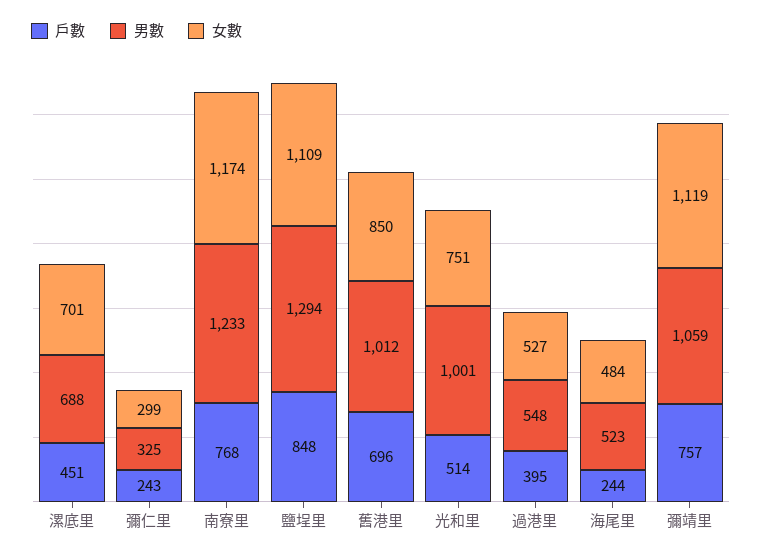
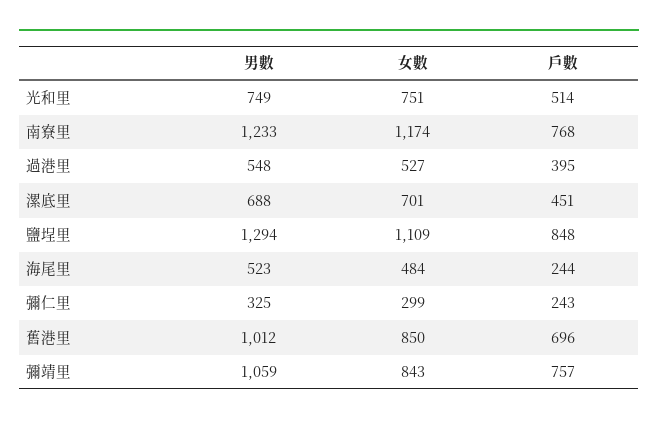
  {
    "戶數": {
      "漯底里": 451,
      "彌仁里": 243,
      "南寮里": 768,
      "鹽埕里": 848,
      "舊港里": 696,
      "光和里": 514,
      "過港里": 395,
      "海尾里": 244,
      "彌靖里": 757
    },
    "男數": {
      "漯底里": 688,
      "彌仁里": 325,
      "南寮里": 1233,
      "鹽埕里": 1294,
      "舊港里": 1012,
-     "光和里": 1001,
+     "光和里": 749,
      "過港里": 548,
      "海尾里": 523,
      "彌靖里": 1059
    },
    "女數": {
      "漯底里": 701,
      "彌仁里": 299,
      "南寮里": 1174,
      "鹽埕里": 1109,
      "舊港里": 850,
      "光和里": 751,
      "過港里": 527,
      "海尾里": 484,
-     "彌靖里": 1119
+     "彌靖里": 843
    }
  }

